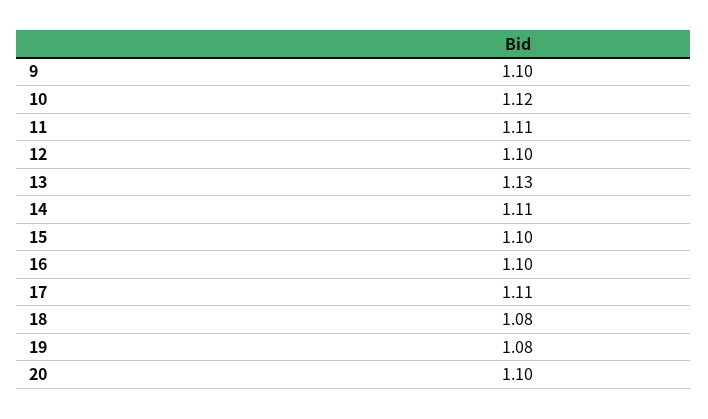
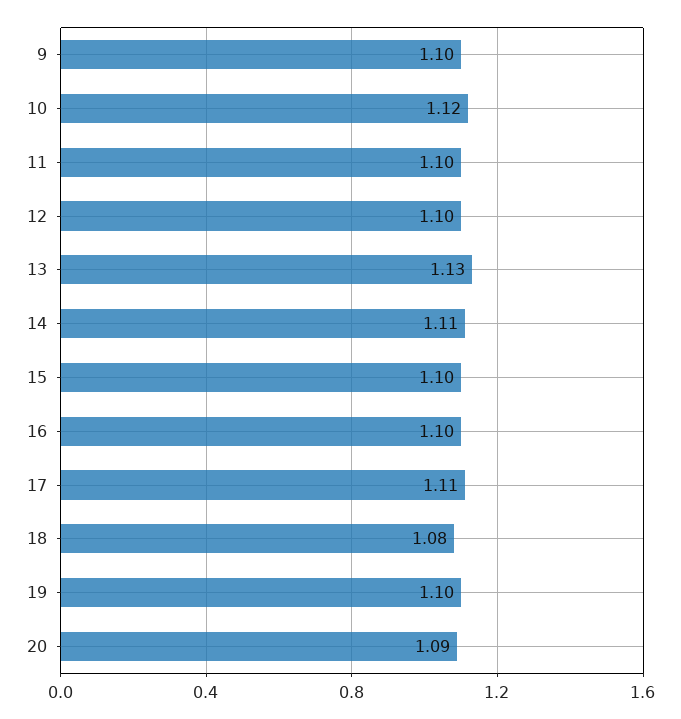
  {
    "9": 1.1,
    "10": 1.12,
-   "11": 1.11,
+   "11": 1.1,
    "12": 1.1,
    "13": 1.13,
    "14": 1.11,
    "15": 1.1,
    "16": 1.1,
    "17": 1.11,
    "18": 1.08,
-   "19": 1.08,
+   "19": 1.1,
-   "20": 1.1
+   "20": 1.09
  }

